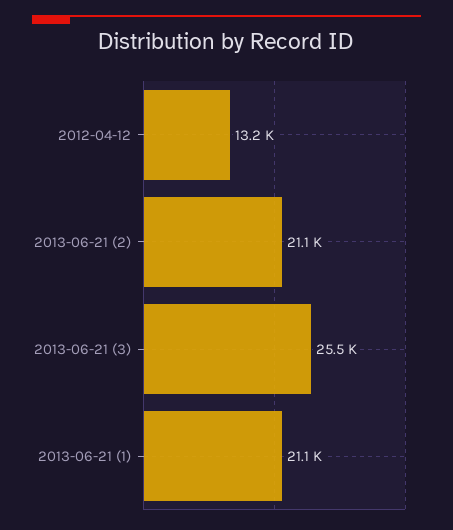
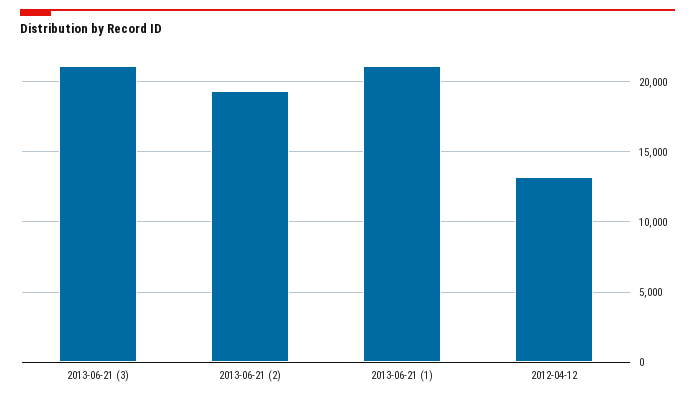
  {
    "2012-04-12": 13200,
-   "2013-06-21 (2)": 21100,
+   "2013-06-21 (2)": 19500,
-   "2013-06-21 (3)": 25500,
+   "2013-06-21 (3)": 21000,
    "2013-06-21 (1)": 21100
  }

